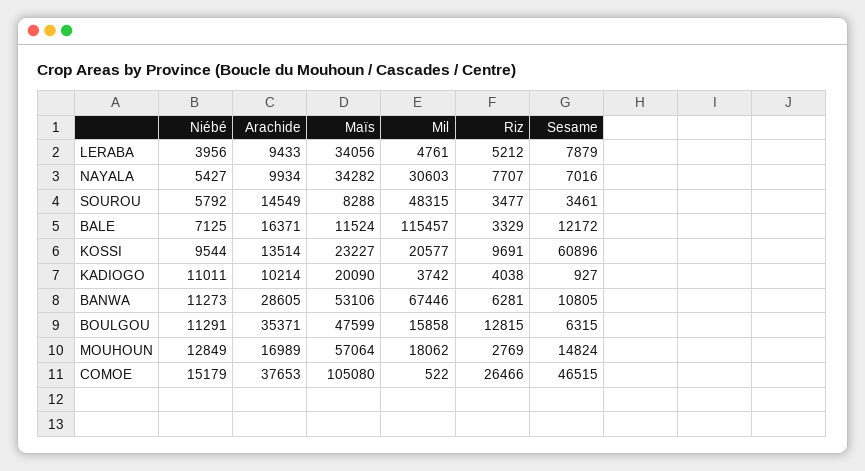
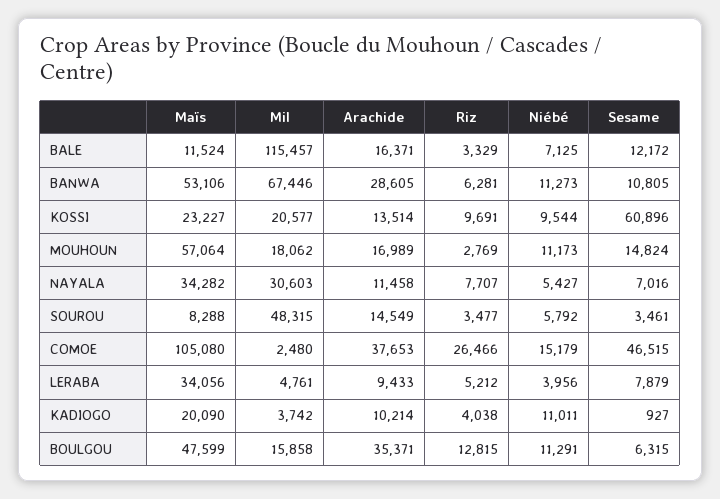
  {
    "Niébé": {
      "LERABA": 3956,
      "NAYALA": 5427,
      "SOUROU": 5792,
      "BALE": 7125,
      "KOSSI": 9544,
      "KADIOGO": 11011,
      "BANWA": 11273,
      "BOULGOU": 11291,
-     "MOUHOUN": 12849,
+     "MOUHOUN": 11173,
      "COMOE": 15179
    },
    "Arachide": {
      "LERABA": 9433,
-     "NAYALA": 9934,
+     "NAYALA": 11458,
      "SOUROU": 14549,
      "BALE": 16371,
      "KOSSI": 13514,
      "KADIOGO": 10214,
      "BANWA": 28605,
      "BOULGOU": 35371,
      "MOUHOUN": 16989,
      "COMOE": 37653
    },
    "Maïs": {
      "LERABA": 34056,
      "NAYALA": 34282,
      "SOUROU": 8288,
      "BALE": 11524,
      "KOSSI": 23227,
      "KADIOGO": 20090,
      "BANWA": 53106,
      "BOULGOU": 47599,
      "MOUHOUN": 57064,
      "COMOE": 105080
    },
    "Mil": {
      "LERABA": 4761,
      "NAYALA": 30603,
      "SOUROU": 48315,
      "BALE": 115457,
      "KOSSI": 20577,
      "KADIOGO": 3742,
      "BANWA": 67446,
      "BOULGOU": 15858,
      "MOUHOUN": 18062,
-     "COMOE": 522
+     "COMOE": 2480
    },
    "Riz": {
      "LERABA": 5212,
      "NAYALA": 7707,
      "SOUROU": 3477,
      "BALE": 3329,
      "KOSSI": 9691,
      "KADIOGO": 4038,
      "BANWA": 6281,
      "BOULGOU": 12815,
      "MOUHOUN": 2769,
      "COMOE": 26466
    },
    "Sesame": {
      "LERABA": 7879,
      "NAYALA": 7016,
      "SOUROU": 3461,
      "BALE": 12172,
      "KOSSI": 60896,
      "KADIOGO": 927,
      "BANWA": 10805,
      "BOULGOU": 6315,
      "MOUHOUN": 14824,
      "COMOE": 46515
    }
  }

